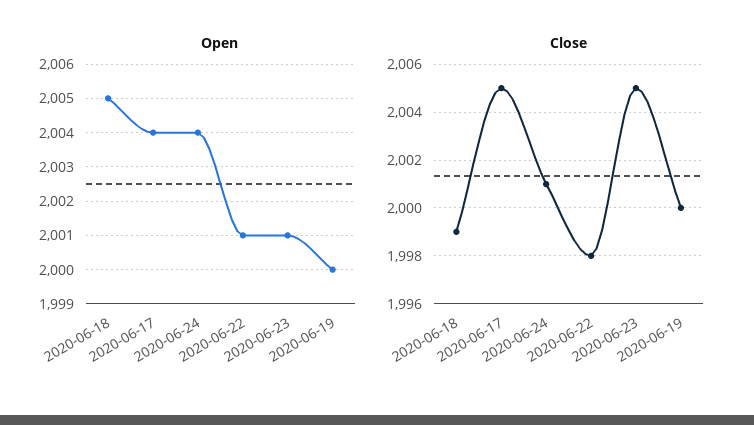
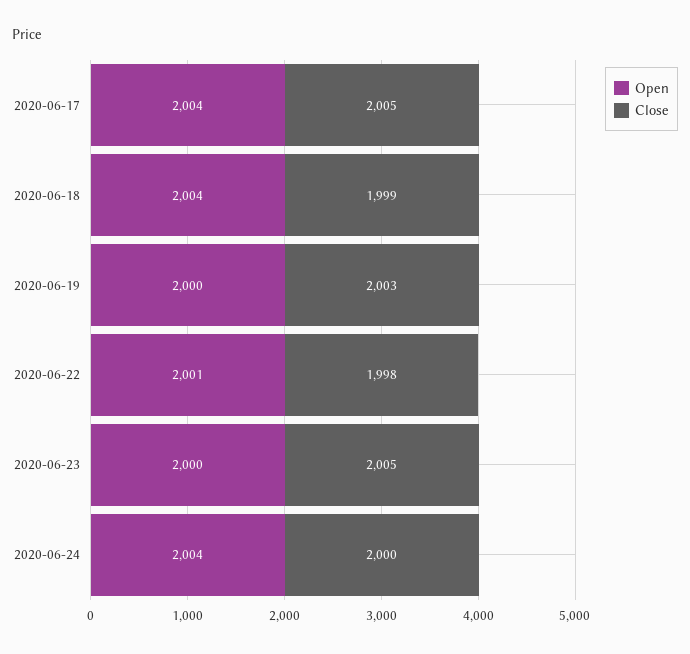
  {
    "Open": {
-     "2020-06-18": 2005,
+     "2020-06-18": 2004,
      "2020-06-17": 2004,
      "2020-06-24": 2004,
      "2020-06-22": 2001,
-     "2020-06-23": 2001,
+     "2020-06-23": 2000,
      "2020-06-19": 2000
    },
    "Close": {
      "2020-06-18": 1999,
      "2020-06-17": 2005,
-     "2020-06-24": 2001,
+     "2020-06-24": 2000,
      "2020-06-22": 1998,
      "2020-06-23": 2005,
-     "2020-06-19": 2000
+     "2020-06-19": 2003
    }
  }

